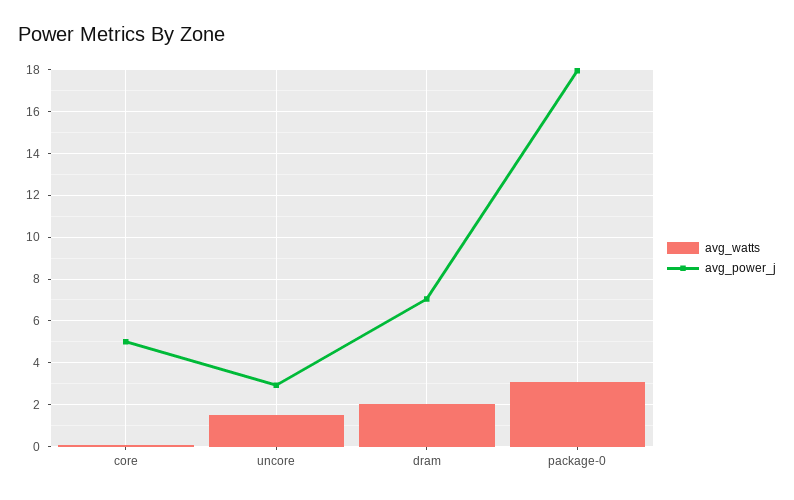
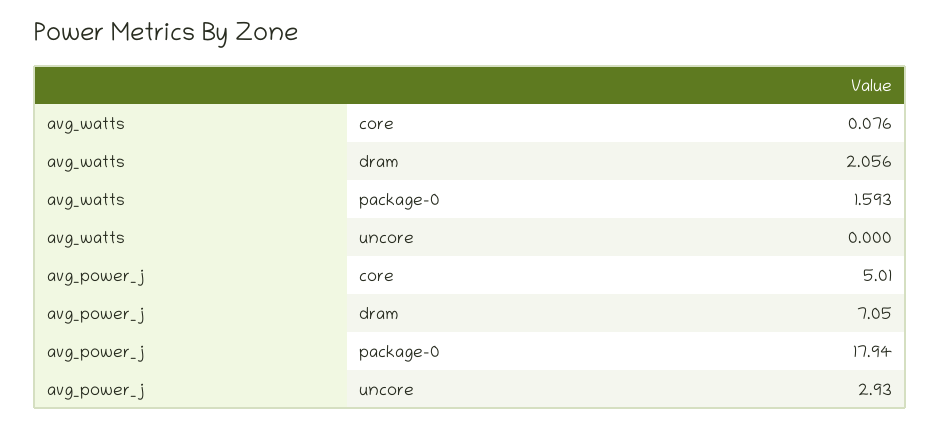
  {
    "avg_watts": {
      "core": 0.076,
-     "uncore": 1.5,
+     "uncore": 0,
      "dram": 2.056,
-     "package-0": 3
+     "package-0": 1.593
    },
    "avg_power_j": {
      "core": 5.01,
      "uncore": 2.93,
      "dram": 7.05,
      "package-0": 17.94
    }
  }

